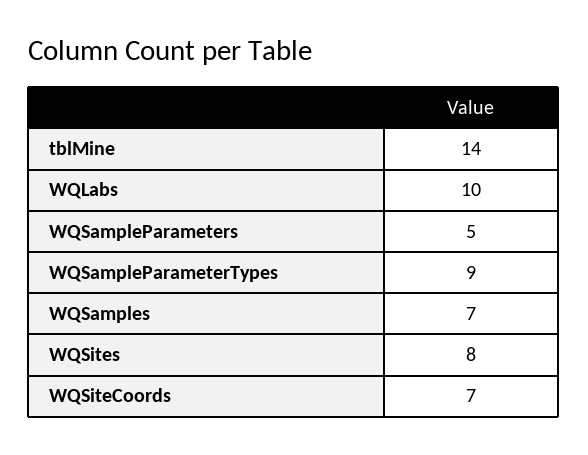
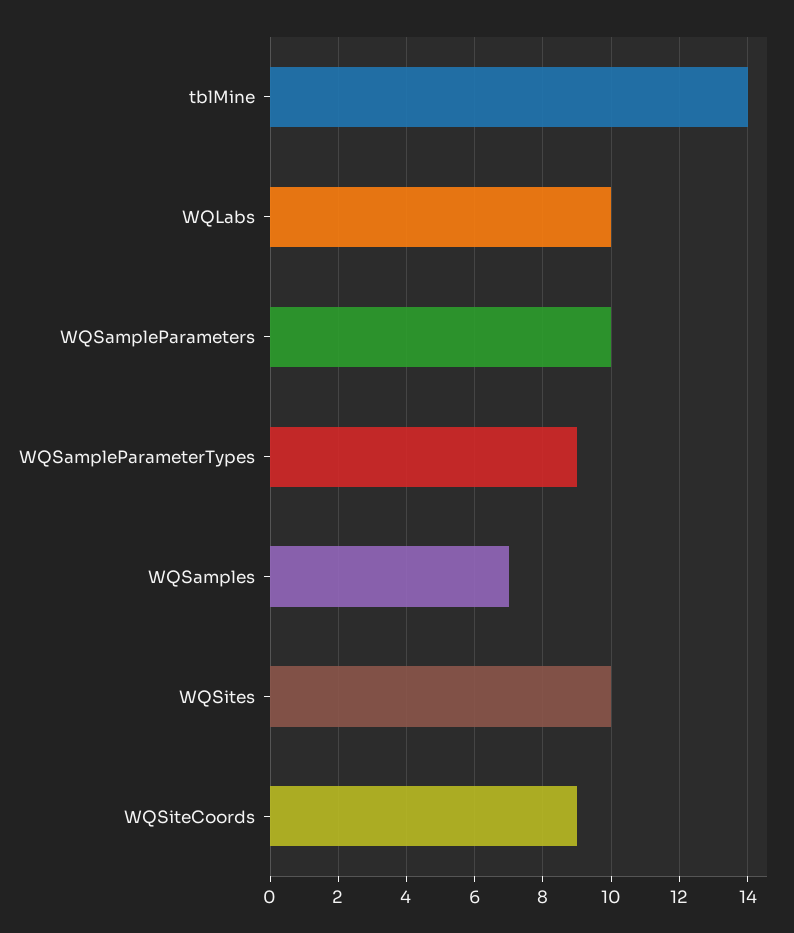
  {
    "tblMine": 14,
    "WQLabs": 10,
-   "WQSampleParameters": 5,
+   "WQSampleParameters": 10,
    "WQSampleParameterTypes": 9,
    "WQSamples": 7,
-   "WQSites": 8,
+   "WQSites": 10,
-   "WQSiteCoords": 7
+   "WQSiteCoords": 9
  }

